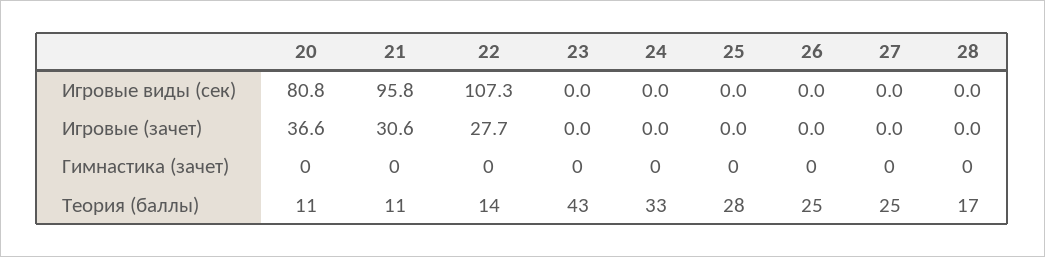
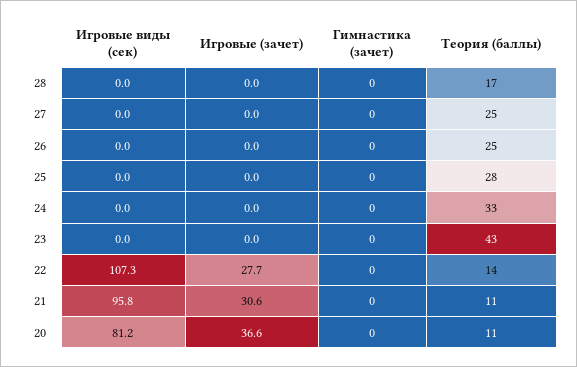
  {
    "20": {
-     "Игровые виды (сек)": 80.8,
+     "Игровые виды (сек)": 81.2,
      "Игровые (зачет)": 36.6,
      "Гимнастика (зачет)": 0,
      "Теория (баллы)": 11
    },
    "21": {
      "Игровые виды (сек)": 95.8,
      "Игровые (зачет)": 30.6,
      "Гимнастика (зачет)": 0,
      "Теория (баллы)": 11
    },
    "22": {
      "Игровые виды (сек)": 107.3,
      "Игровые (зачет)": 27.7,
      "Гимнастика (зачет)": 0,
      "Теория (баллы)": 14
    },
    "23": {
      "Игровые виды (сек)": 0,
      "Игровые (зачет)": 0,
      "Гимнастика (зачет)": 0,
      "Теория (баллы)": 43
    },
    "24": {
      "Игровые виды (сек)": 0,
      "Игровые (зачет)": 0,
      "Гимнастика (зачет)": 0,
      "Теория (баллы)": 33
    },
    "25": {
      "Игровые виды (сек)": 0,
      "Игровые (зачет)": 0,
      "Гимнастика (зачет)": 0,
      "Теория (баллы)": 28
    },
    "26": {
      "Игровые виды (сек)": 0,
      "Игровые (зачет)": 0,
      "Гимнастика (зачет)": 0,
      "Теория (баллы)": 25
    },
    "27": {
      "Игровые виды (сек)": 0,
      "Игровые (зачет)": 0,
      "Гимнастика (зачет)": 0,
      "Теория (баллы)": 25
    },
    "28": {
      "Игровые виды (сек)": 0,
      "Игровые (зачет)": 0,
      "Гимнастика (зачет)": 0,
      "Теория (баллы)": 17
    }
  }

